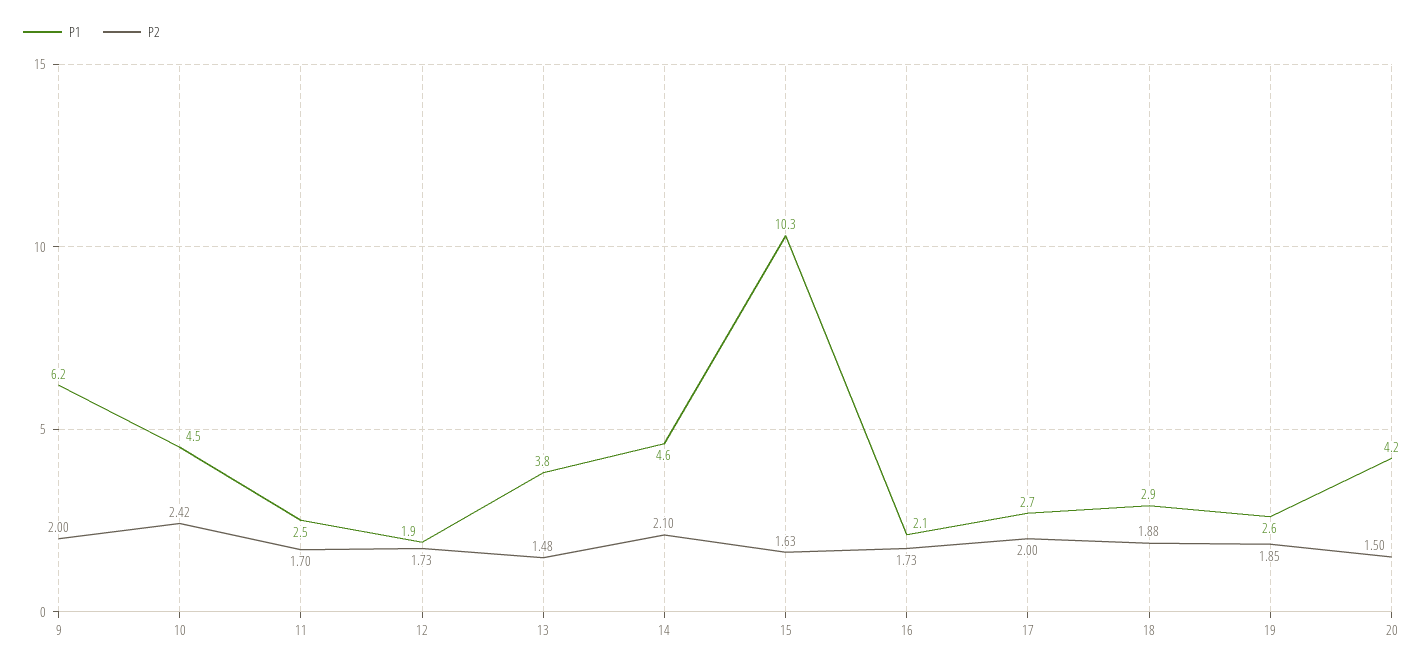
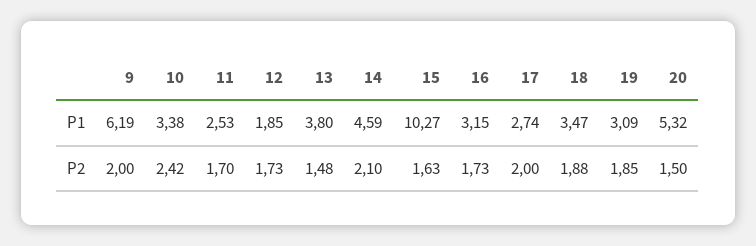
  {
    "P1": {
      "9": 6.19,
-     "10": 4.5,
+     "10": 3.38,
      "11": 2.53,
      "12": 1.85,
      "13": 3.8,
      "14": 4.59,
      "15": 10.27,
-     "16": 2.1,
+     "16": 3.15,
      "17": 2.74,
-     "18": 2.9,
+     "18": 3.47,
-     "19": 2.6,
+     "19": 3.09,
-     "20": 4.2
+     "20": 5.32
    },
    "P2": {
      "9": 2,
      "10": 2.42,
      "11": 1.7,
      "12": 1.73,
      "13": 1.48,
      "14": 2.1,
      "15": 1.63,
      "16": 1.73,
      "17": 2,
      "18": 1.88,
      "19": 1.85,
      "20": 1.5
    }
  }

